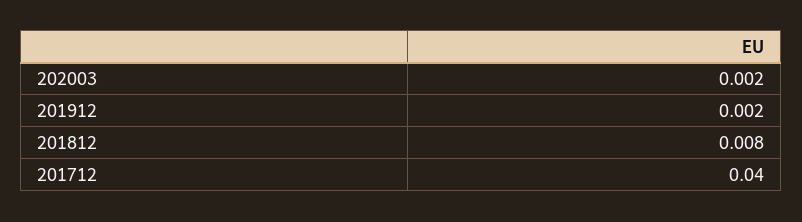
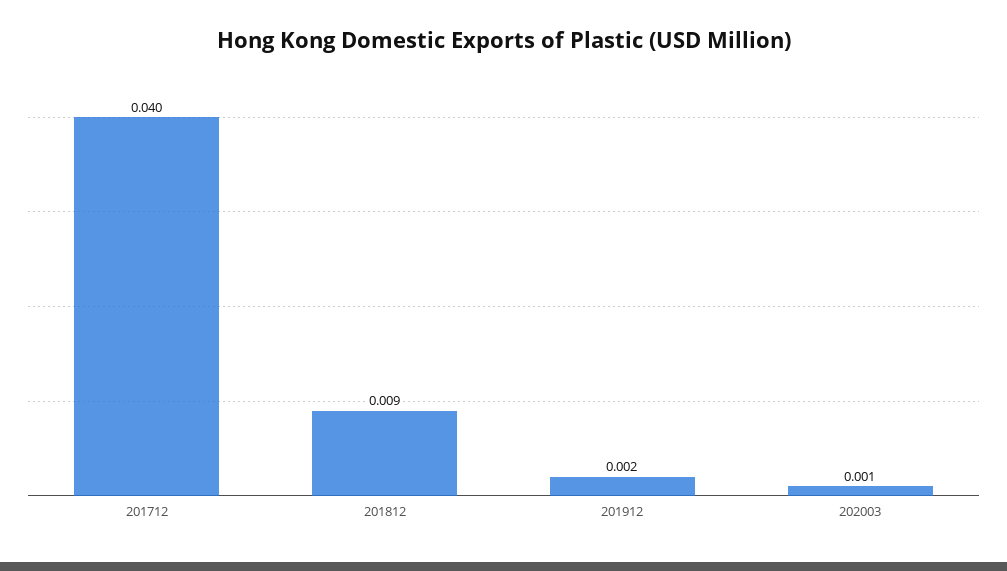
  {
-   "202003": 0.002,
+   "202003": 0.001,
    "201912": 0.002,
-   "201812": 0.008,
+   "201812": 0.009,
    "201712": 0.04
  }

